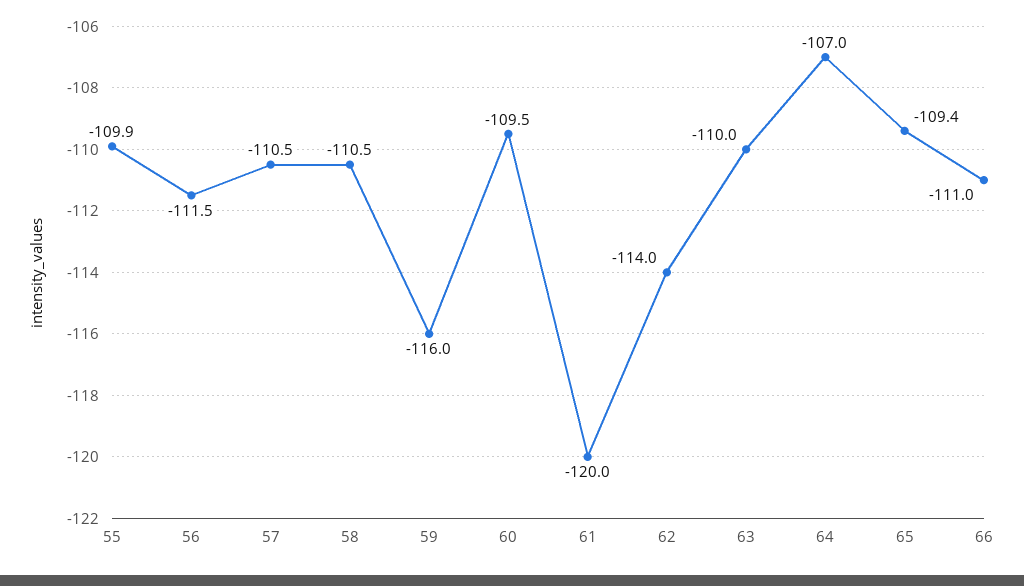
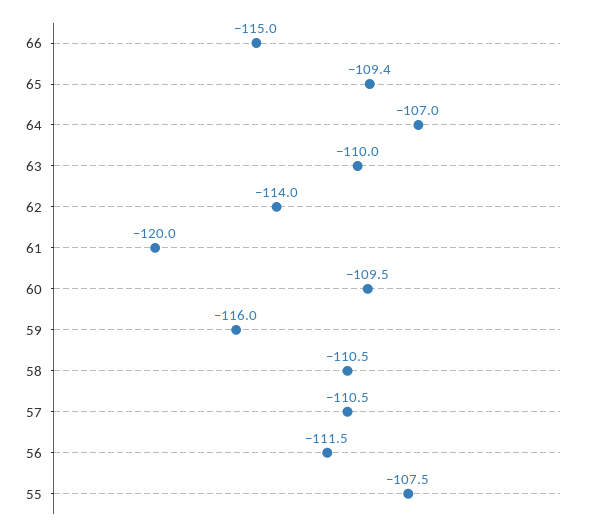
  {
-   "55": -109.9,
+   "55": -107.5,
    "56": -111.5,
    "57": -110.5,
    "58": -110.5,
    "59": -116,
    "60": -109.5,
    "61": -120,
    "62": -114,
    "63": -110,
    "64": -107,
    "65": -109.4,
-   "66": -111
+   "66": -115
  }

